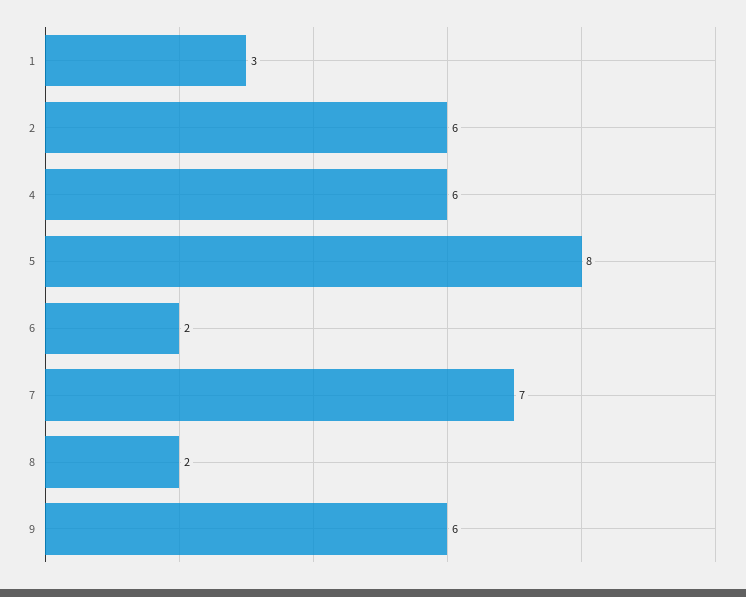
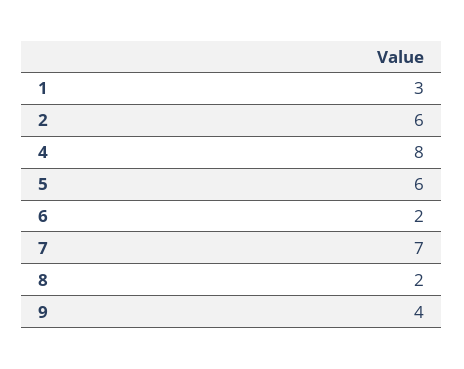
  {
    "1": 3,
    "2": 6,
-   "4": 6,
+   "4": 8,
-   "5": 8,
+   "5": 6,
    "6": 2,
    "7": 7,
    "8": 2,
-   "9": 6
+   "9": 4
  }

